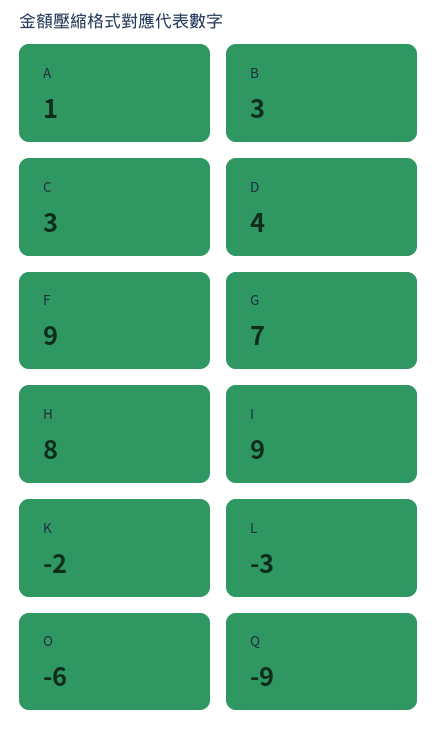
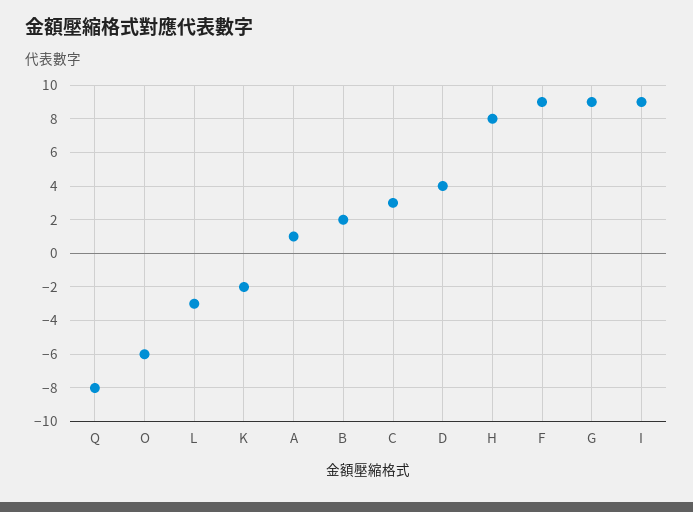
  {
    "A": 1,
-   "B": 3,
+   "B": 2,
    "C": 3,
    "D": 4,
    "F": 9,
-   "G": 7,
+   "G": 9,
    "H": 8,
    "I": 9,
    "K": -2,
    "L": -3,
    "O": -6,
-   "Q": -9
+   "Q": -8
  }

